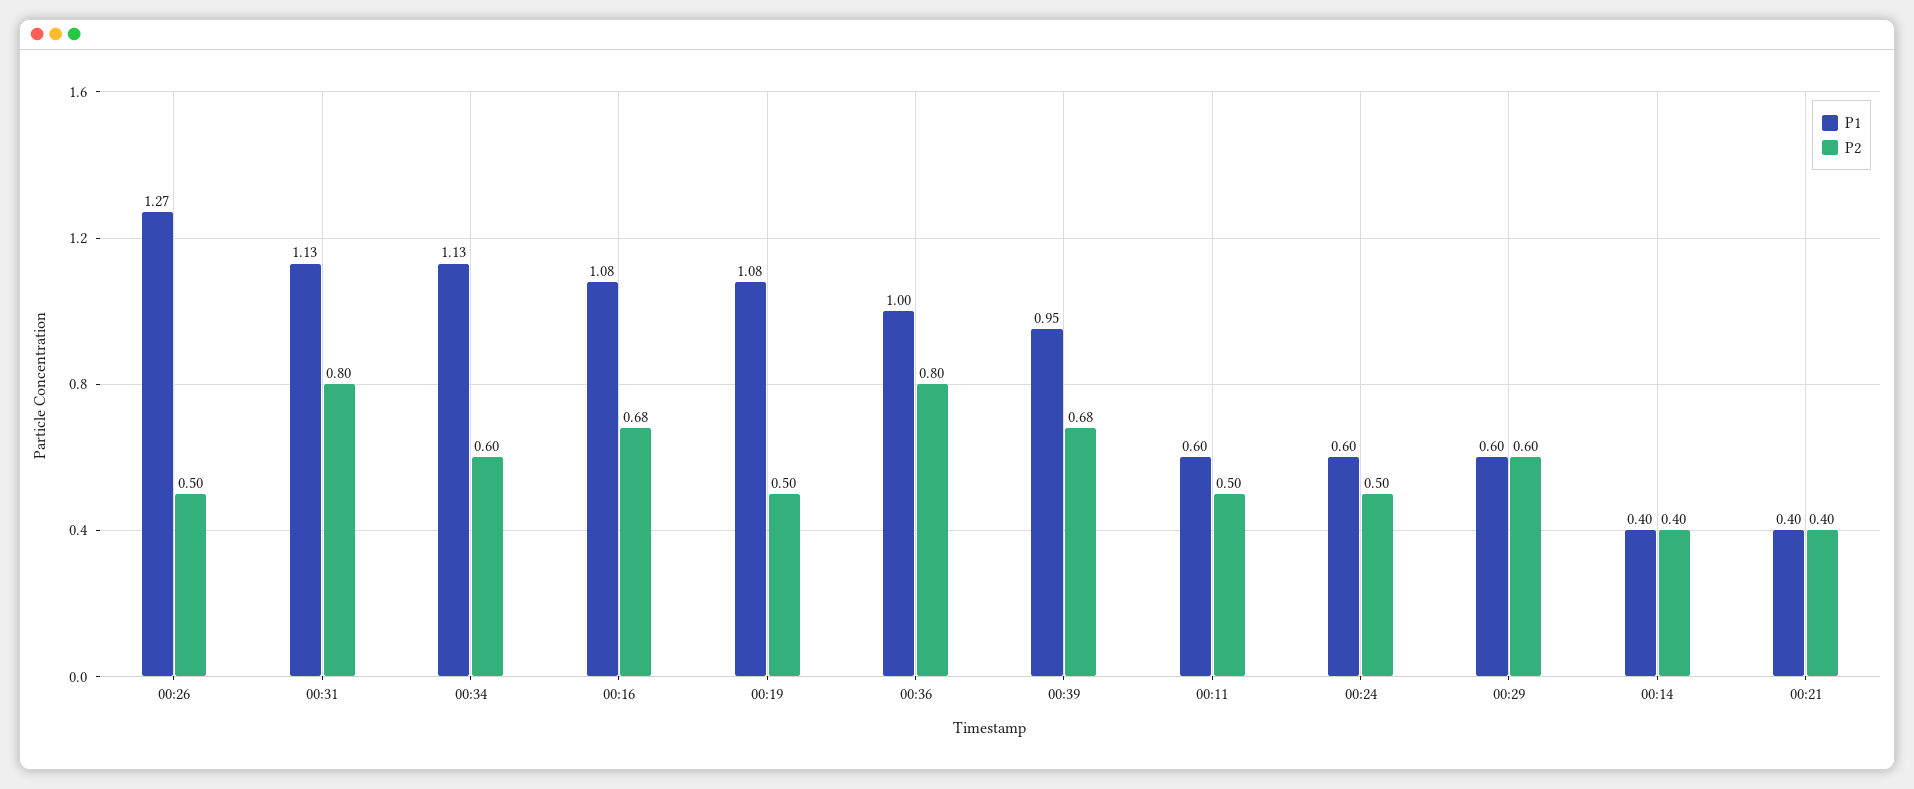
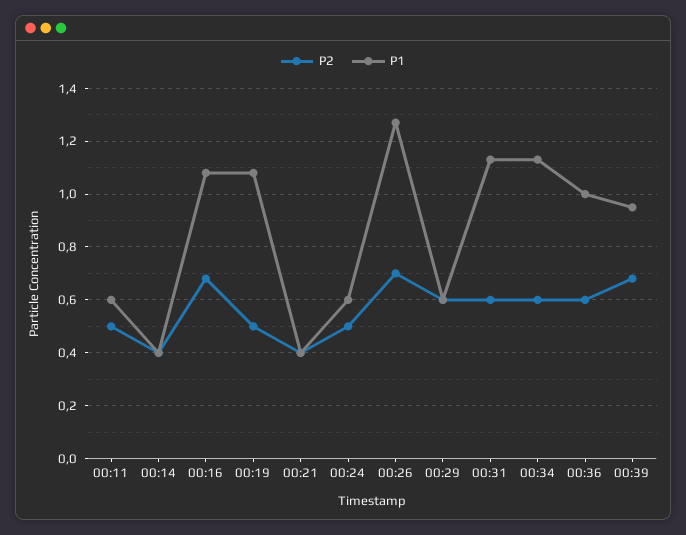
  {
    "P1": {
      "00:26": 1.27,
      "00:31": 1.13,
      "00:34": 1.13,
      "00:16": 1.08,
      "00:19": 1.08,
      "00:36": 1,
      "00:39": 0.95,
      "00:11": 0.6,
      "00:24": 0.6,
      "00:29": 0.6,
      "00:14": 0.4,
      "00:21": 0.4
    },
    "P2": {
-     "00:26": 0.5,
+     "00:26": 0.7,
-     "00:31": 0.8,
+     "00:31": 0.6,
      "00:34": 0.6,
      "00:16": 0.68,
      "00:19": 0.5,
-     "00:36": 0.8,
+     "00:36": 0.6,
      "00:39": 0.68,
      "00:11": 0.5,
      "00:24": 0.5,
      "00:29": 0.6,
      "00:14": 0.4,
      "00:21": 0.4
    }
  }

